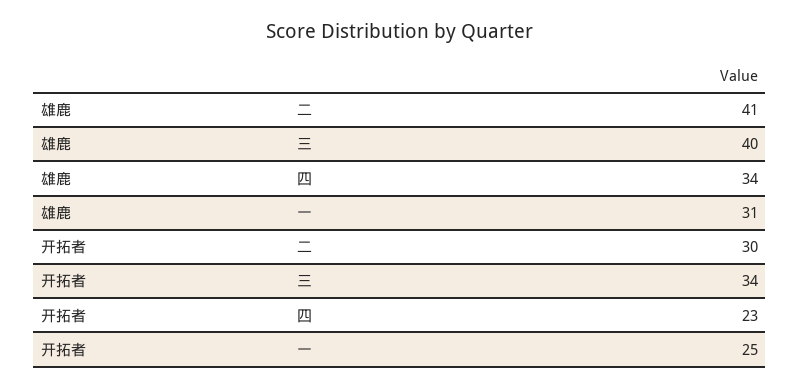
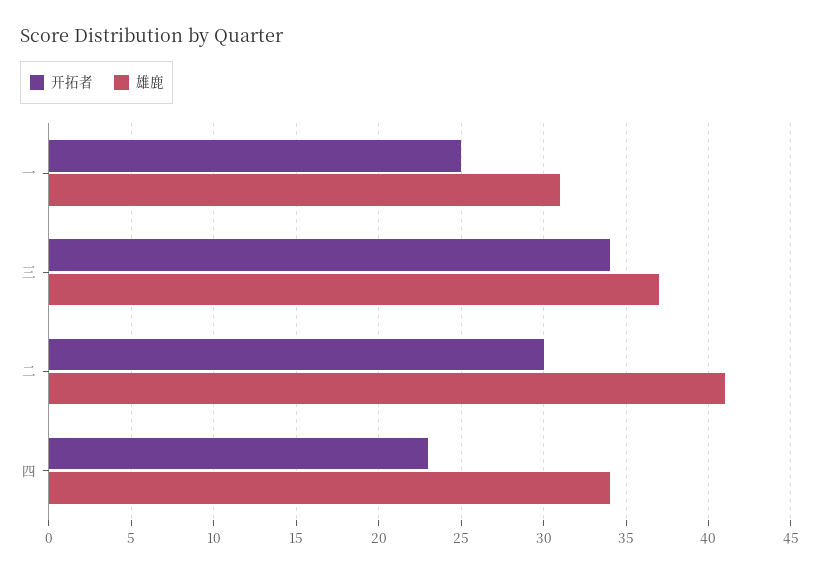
  {
    "雄鹿": {
      "二": 41,
-     "三": 40,
+     "三": 37,
      "四": 34,
      "一": 31
    },
    "开拓者": {
      "二": 30,
      "三": 34,
      "四": 23,
      "一": 25
    }
  }

